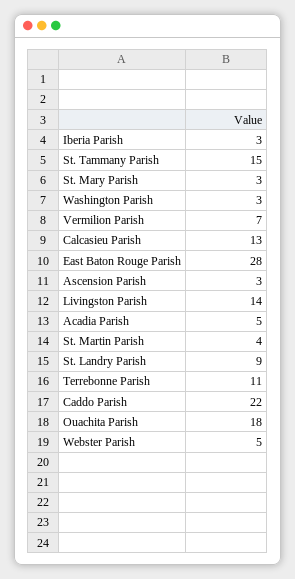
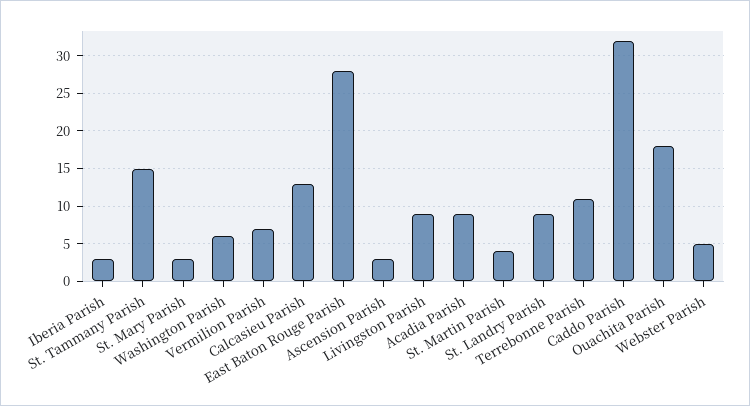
  {
    "Iberia Parish": 3,
    "St. Tammany Parish": 15,
    "St. Mary Parish": 3,
-   "Washington Parish": 3,
+   "Washington Parish": 6,
    "Vermilion Parish": 7,
    "Calcasieu Parish": 13,
    "East Baton Rouge Parish": 28,
    "Ascension Parish": 3,
-   "Livingston Parish": 14,
+   "Livingston Parish": 9,
-   "Acadia Parish": 5,
+   "Acadia Parish": 9,
    "St. Martin Parish": 4,
    "St. Landry Parish": 9,
    "Terrebonne Parish": 11,
-   "Caddo Parish": 22,
+   "Caddo Parish": 32,
    "Ouachita Parish": 18,
    "Webster Parish": 5
  }

